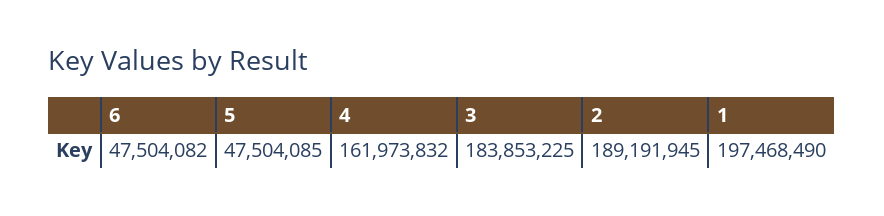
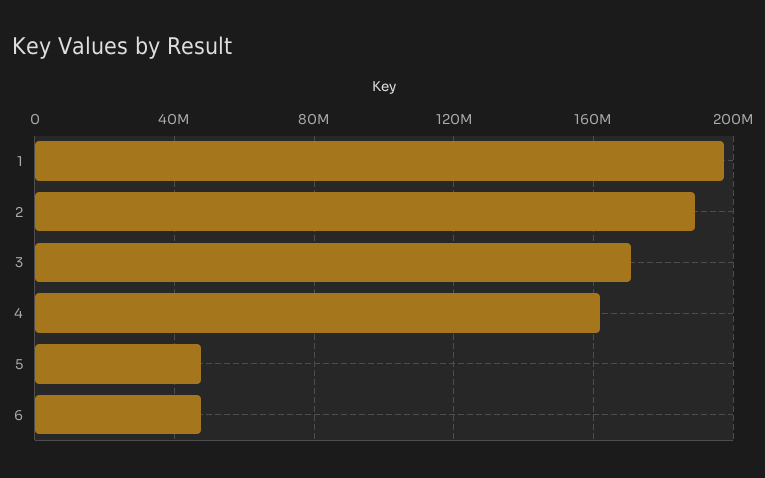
  {
    "6": 47504082,
    "5": 47504085,
    "4": 161973832,
-   "3": 183853225,
+   "3": 170000000,
    "2": 189191945,
    "1": 197468490
  }

